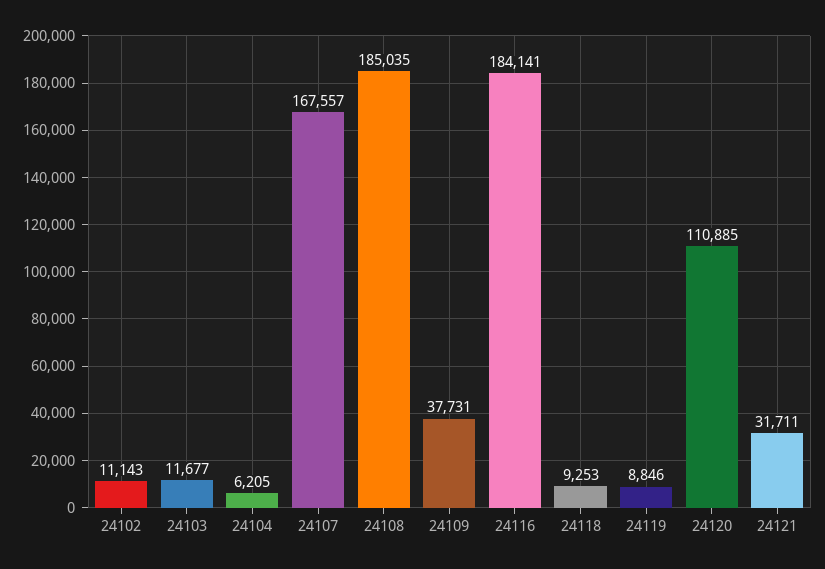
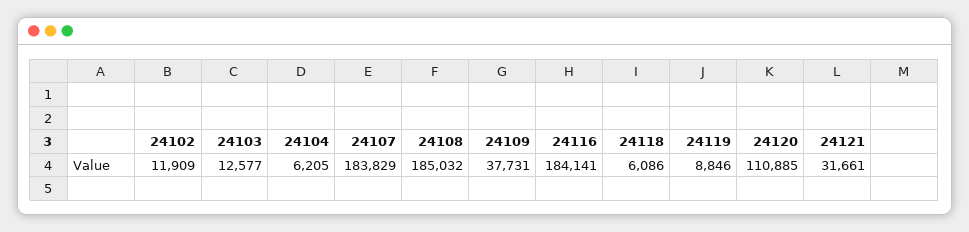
  {
-   "24102": 11143,
+   "24102": 11909,
-   "24103": 11677,
+   "24103": 12577,
    "24104": 6205,
-   "24107": 167557,
+   "24107": 183829,
-   "24108": 185035,
+   "24108": 185032,
    "24109": 37731,
    "24116": 184141,
-   "24118": 9253,
+   "24118": 6086,
    "24119": 8846,
    "24120": 110885,
-   "24121": 31711
+   "24121": 31661
  }

